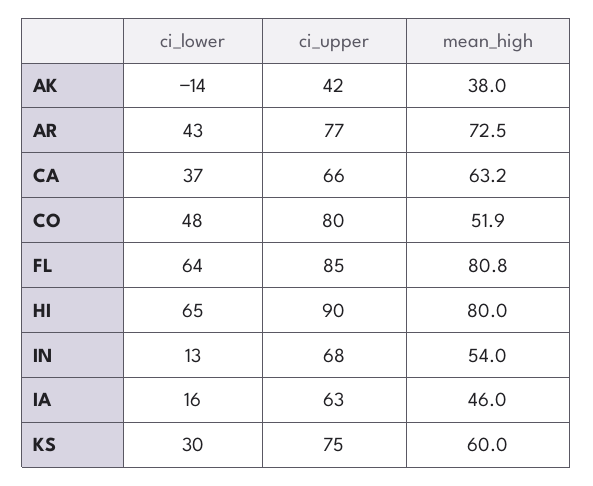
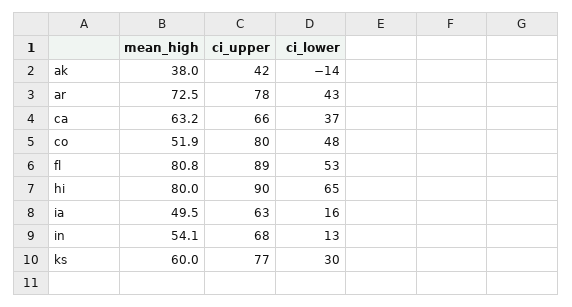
  {
    "ci_lower": {
      "AK": -14,
      "AR": 43,
      "CA": 37,
      "CO": 48,
-     "FL": 64,
+     "FL": 53,
      "HI": 65,
      "IN": 13,
      "IA": 16,
      "KS": 30
    },
    "ci_upper": {
      "AK": 42,
-     "AR": 77,
+     "AR": 78,
      "CA": 66,
      "CO": 80,
-     "FL": 85,
+     "FL": 89,
      "HI": 90,
      "IN": 68,
      "IA": 63,
-     "KS": 75
+     "KS": 77
    },
    "mean_high": {
      "AK": 38,
      "AR": 72.5,
      "CA": 63.2,
      "CO": 51.9,
      "FL": 80.8,
      "HI": 80,
-     "IN": 54,
+     "IN": 54.1,
-     "IA": 46,
+     "IA": 49.5,
      "KS": 60
    }
  }

